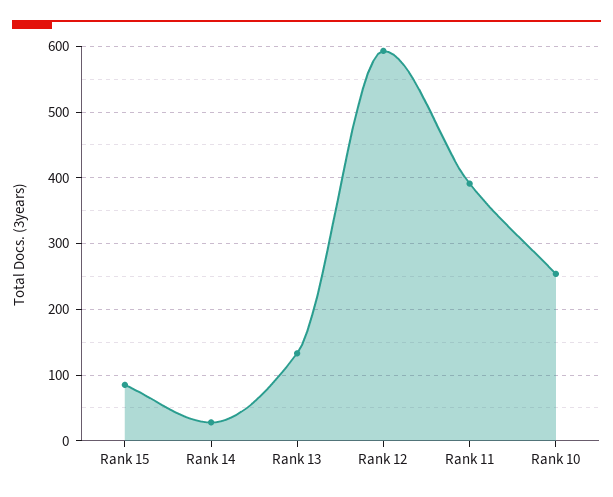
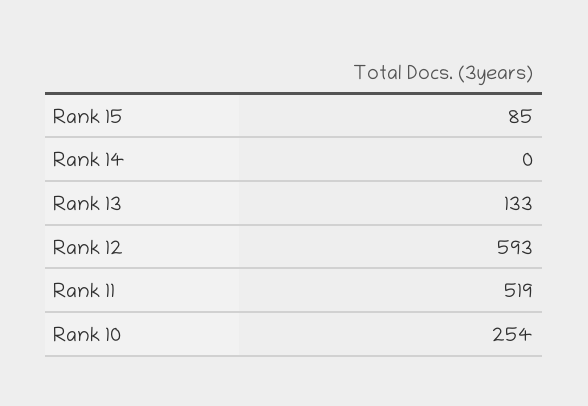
  {
    "Rank 15": 85,
-   "Rank 14": 30,
+   "Rank 14": 0,
    "Rank 13": 133,
    "Rank 12": 593,
-   "Rank 11": 390,
+   "Rank 11": 519,
    "Rank 10": 254
  }

